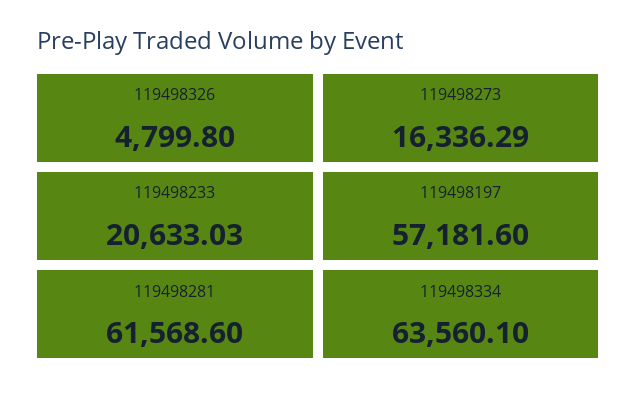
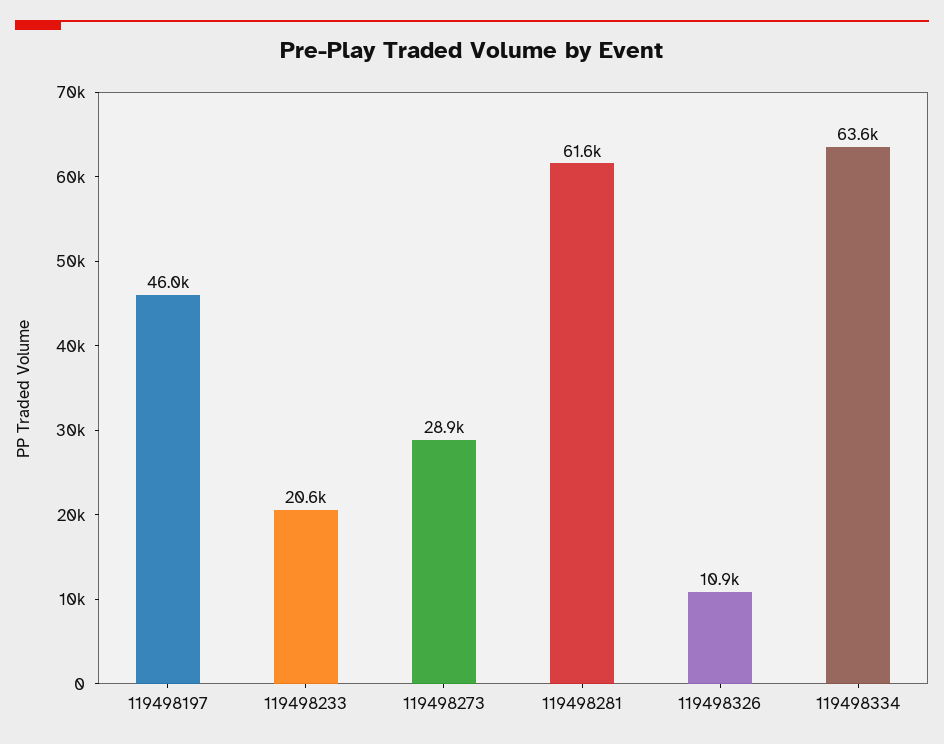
  {
-   "119498326": 4799.8,
+   "119498326": 10900,
-   "119498273": 16336.29,
+   "119498273": 28900,
    "119498233": 20633.03,
-   "119498197": 57181.6,
+   "119498197": 46000,
    "119498281": 61568.6,
    "119498334": 63560.1
  }

